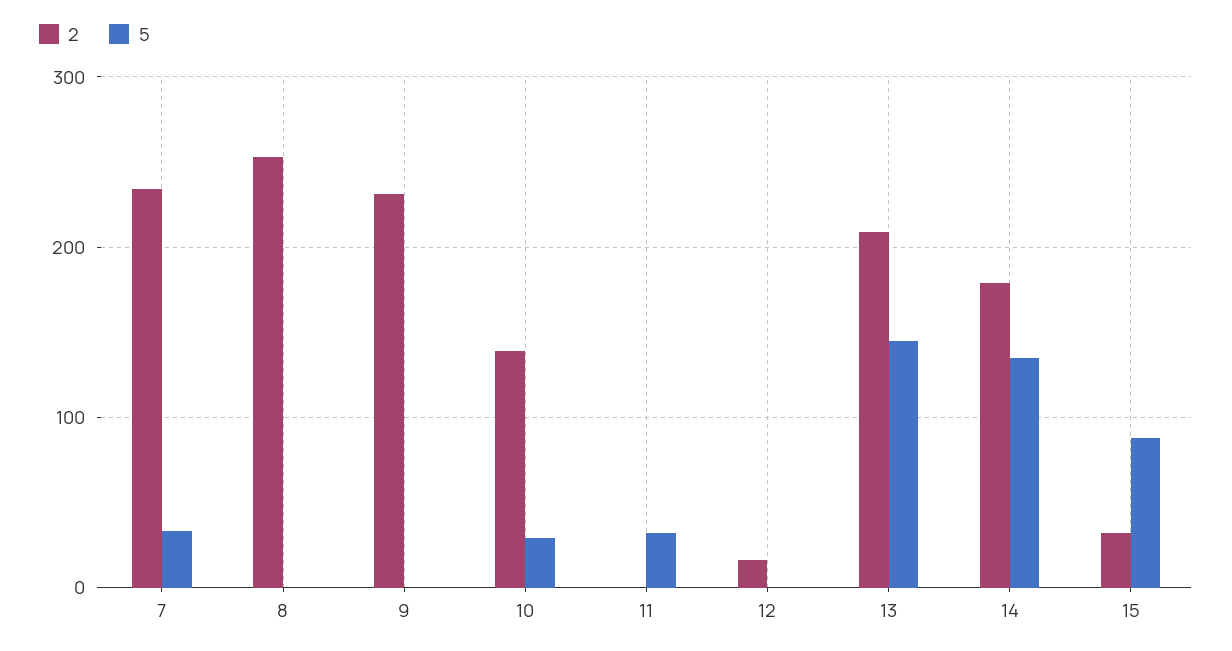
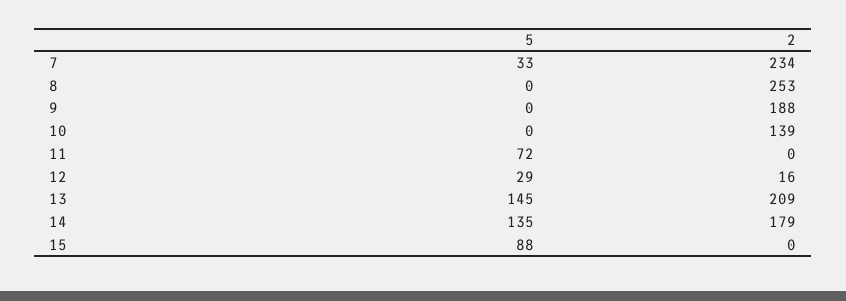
  {
    "2": {
      "7": 234,
      "8": 253,
-     "9": 230,
+     "9": 188,
      "10": 139,
      "11": 0,
      "12": 16,
      "13": 209,
      "14": 179,
-     "15": 30
+     "15": 0
    },
    "5": {
      "7": 33,
      "8": 0,
      "9": 0,
-     "10": 30,
+     "10": 0,
-     "11": 30,
+     "11": 72,
-     "12": 0,
+     "12": 29,
      "13": 145,
      "14": 135,
      "15": 88
    }
  }

